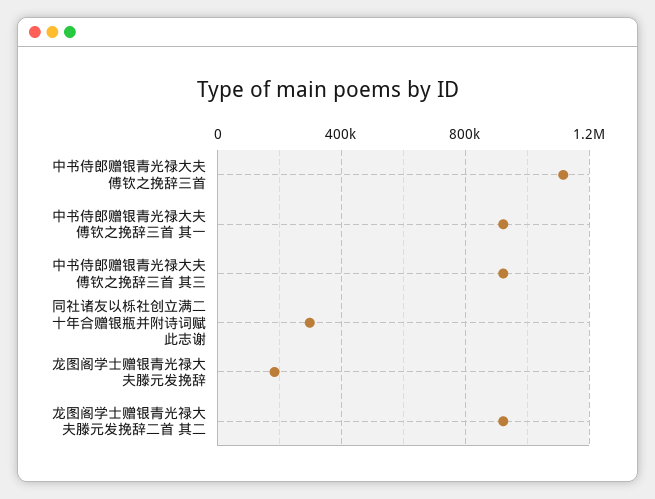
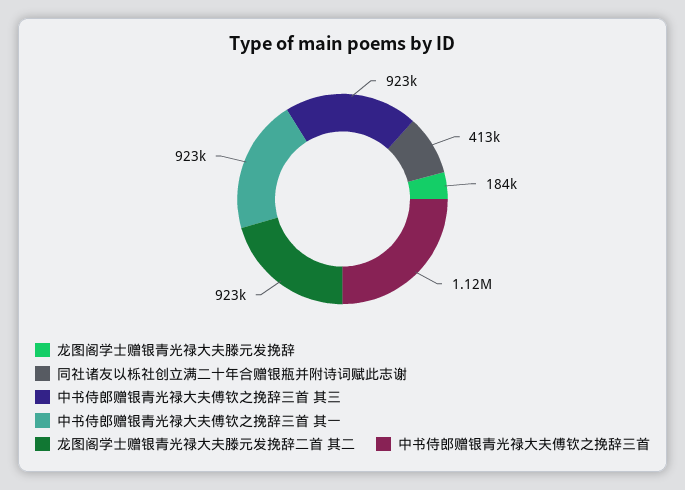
  {
    "中书侍郎赠银青光禄大夫傅钦之挽辞三首": 1120000,
    "中书侍郎赠银青光禄大夫傅钦之挽辞三首 其一": 923000,
    "中书侍郎赠银青光禄大夫傅钦之挽辞三首 其三": 923000,
-   "同社诸友以栎社创立满二十年合赠银瓶并附诗词赋此志谢": 300000,
+   "同社诸友以栎社创立满二十年合赠银瓶并附诗词赋此志谢": 413000,
    "龙图阁学士赠银青光禄大夫滕元发挽辞": 184000,
    "龙图阁学士赠银青光禄大夫滕元发挽辞二首 其二": 923000
  }

